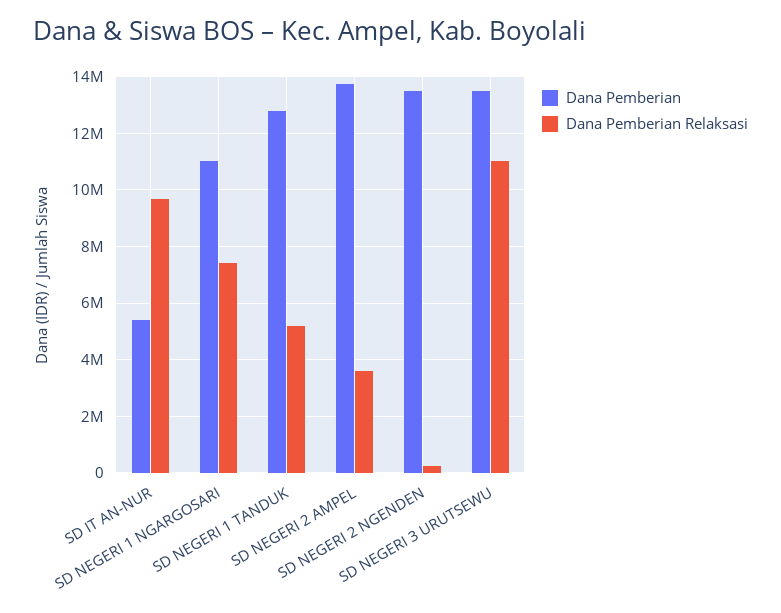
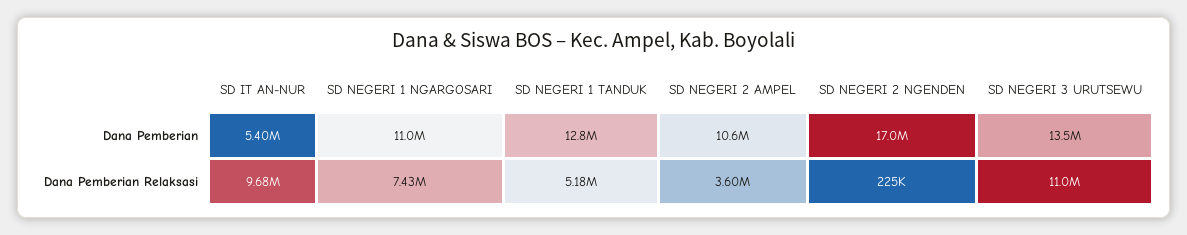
  {
    "Dana Pemberian": {
      "SD IT AN-NUR": 5400000,
      "SD NEGERI 1 NGARGOSARI": 11000000,
      "SD NEGERI 1 TANDUK": 12800000,
-     "SD NEGERI 2 AMPEL": 13750000,
+     "SD NEGERI 2 AMPEL": 10600000,
-     "SD NEGERI 2 NGENDEN": 13500000,
+     "SD NEGERI 2 NGENDEN": 17000000,
      "SD NEGERI 3 URUTSEWU": 13500000
    },
    "Dana Pemberian Relaksasi": {
      "SD IT AN-NUR": 9680000,
      "SD NEGERI 1 NGARGOSARI": 7430000,
      "SD NEGERI 1 TANDUK": 5180000,
      "SD NEGERI 2 AMPEL": 3600000,
      "SD NEGERI 2 NGENDEN": 225000,
      "SD NEGERI 3 URUTSEWU": 11000000
    }
  }

